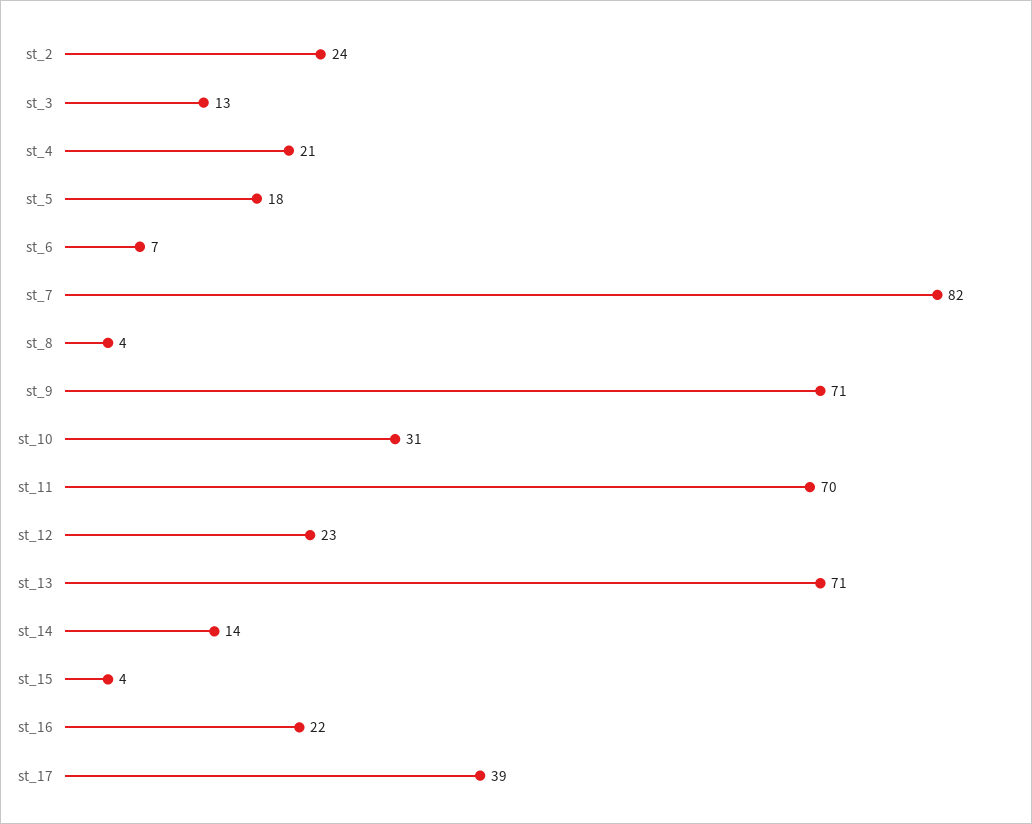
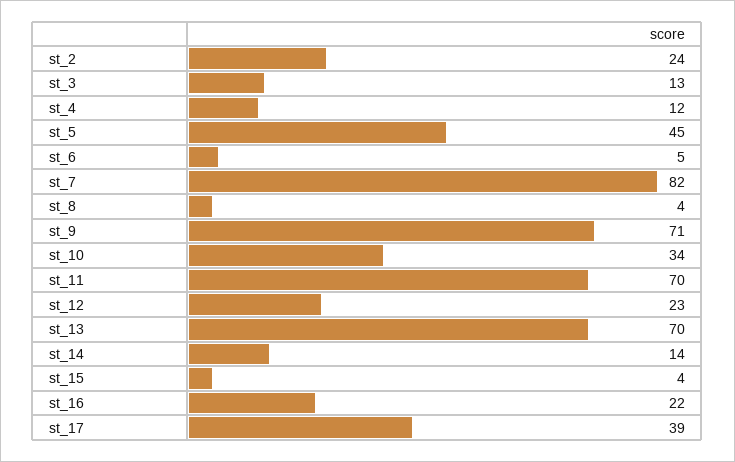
  {
    "st_2": 24,
    "st_3": 13,
-   "st_4": 21,
+   "st_4": 12,
-   "st_5": 18,
+   "st_5": 45,
-   "st_6": 7,
+   "st_6": 5,
    "st_7": 82,
    "st_8": 4,
    "st_9": 71,
-   "st_10": 31,
+   "st_10": 34,
    "st_11": 70,
    "st_12": 23,
-   "st_13": 71,
+   "st_13": 70,
    "st_14": 14,
    "st_15": 4,
    "st_16": 22,
    "st_17": 39
  }

